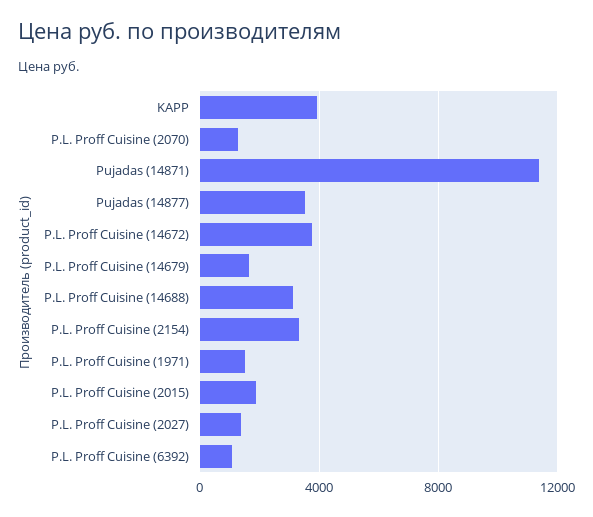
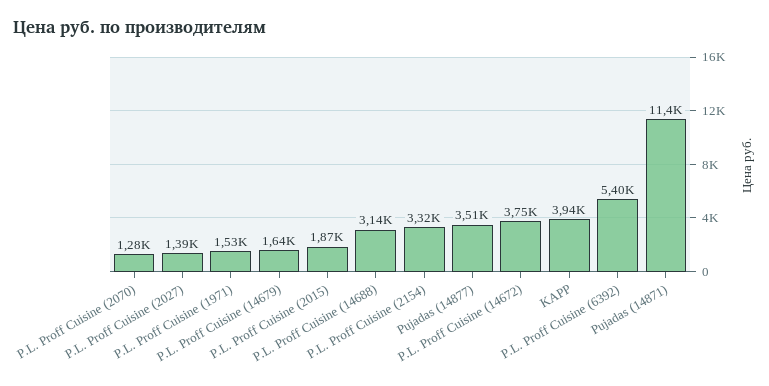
  {
    "KAPP": 3940,
    "P.L. Proff Cuisine (2070)": 1280,
    "Pujadas (14871)": 11400,
    "Pujadas (14877)": 3510,
    "P.L. Proff Cuisine (14672)": 3750,
    "P.L. Proff Cuisine (14679)": 1640,
    "P.L. Proff Cuisine (14688)": 3140,
    "P.L. Proff Cuisine (2154)": 3320,
    "P.L. Proff Cuisine (1971)": 1530,
    "P.L. Proff Cuisine (2015)": 1870,
    "P.L. Proff Cuisine (2027)": 1390,
-   "P.L. Proff Cuisine (6392)": 1000
+   "P.L. Proff Cuisine (6392)": 5400
  }

